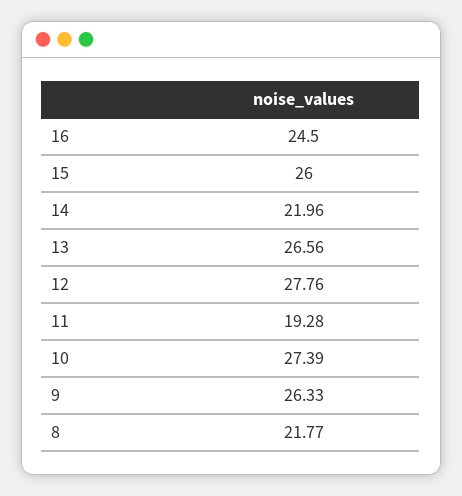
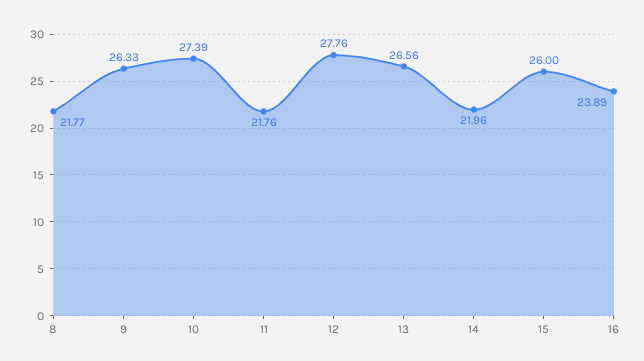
  {
-   "16": 24.5,
+   "16": 23.89,
    "15": 26,
    "14": 21.96,
    "13": 26.56,
    "12": 27.76,
-   "11": 19.28,
+   "11": 21.76,
    "10": 27.39,
    "9": 26.33,
    "8": 21.77
  }

